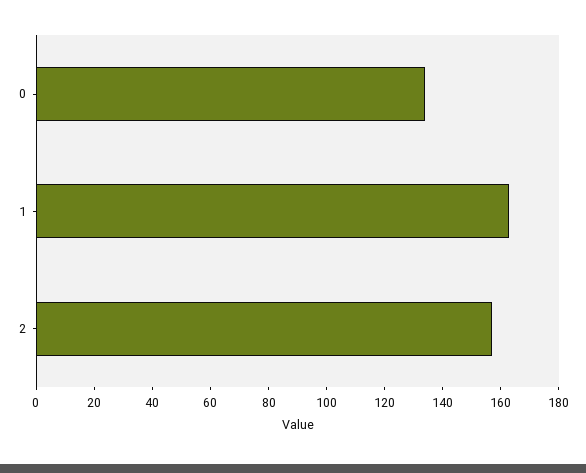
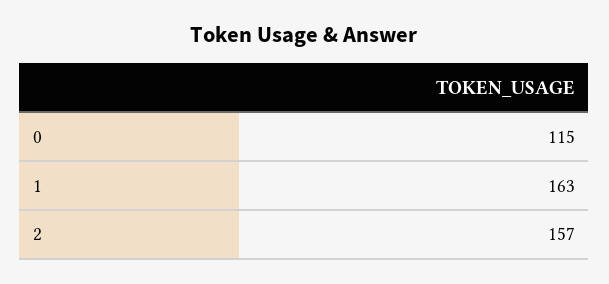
  {
-   "0": 135,
+   "0": 115,
    "1": 163,
    "2": 157
  }

